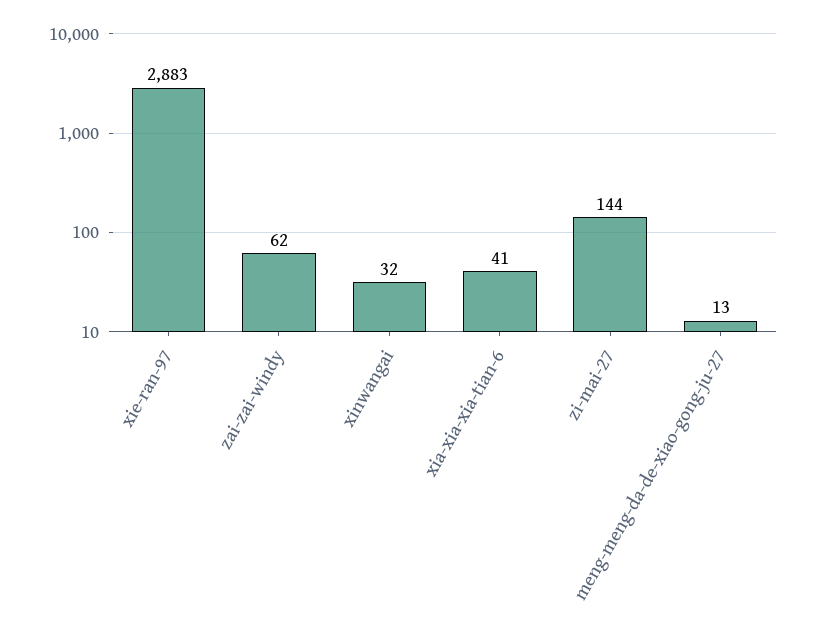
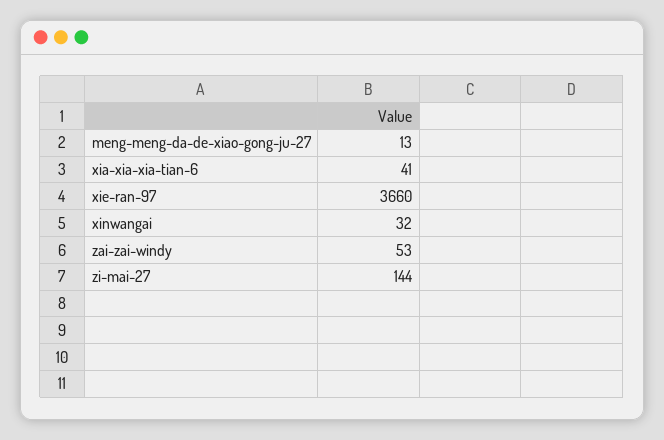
  {
-   "xie-ran-97": 2883,
+   "xie-ran-97": 3660,
-   "zai-zai-windy": 62,
+   "zai-zai-windy": 53,
    "xinwangai": 32,
    "xia-xia-xia-tian-6": 41,
    "zi-mai-27": 144,
    "meng-meng-da-de-xiao-gong-ju-27": 13
  }

